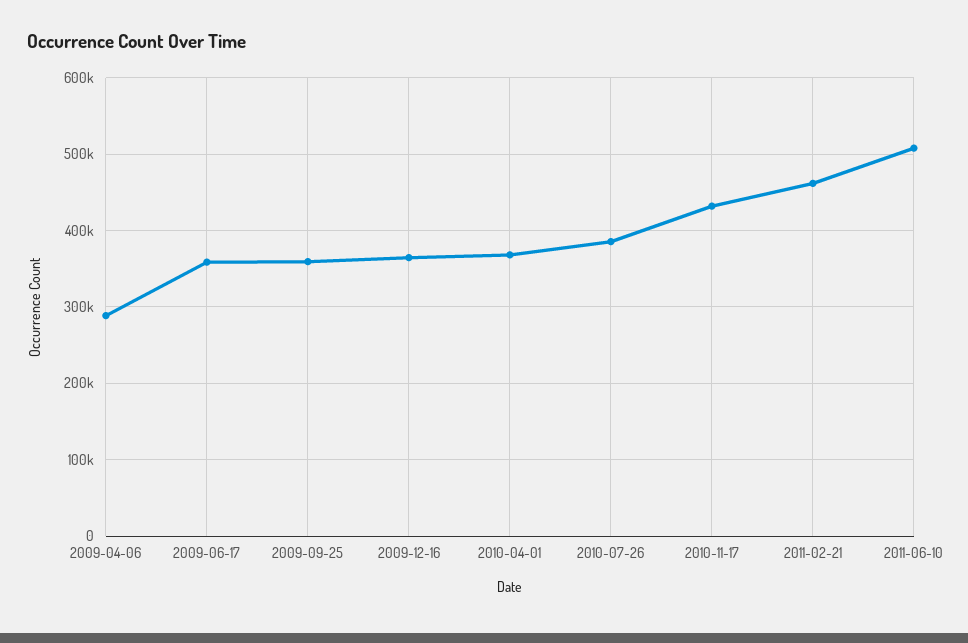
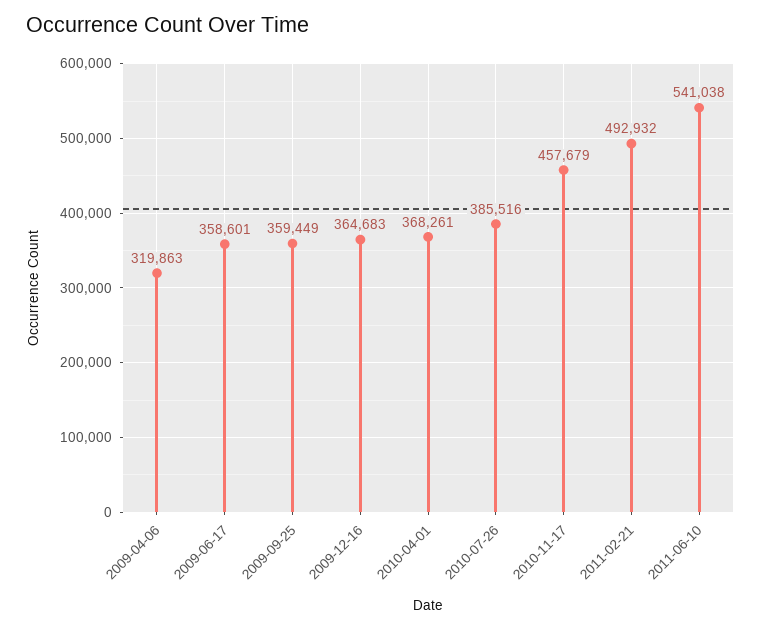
  {
-   "2009-04-06": 290000,
+   "2009-04-06": 319863,
    "2009-06-17": 358601,
    "2009-09-25": 359449,
    "2009-12-16": 364683,
    "2010-04-01": 368261,
    "2010-07-26": 385516,
-   "2010-11-17": 430000,
+   "2010-11-17": 457679,
-   "2011-02-21": 460000,
+   "2011-02-21": 492932,
-   "2011-06-10": 510000
+   "2011-06-10": 541038
  }

